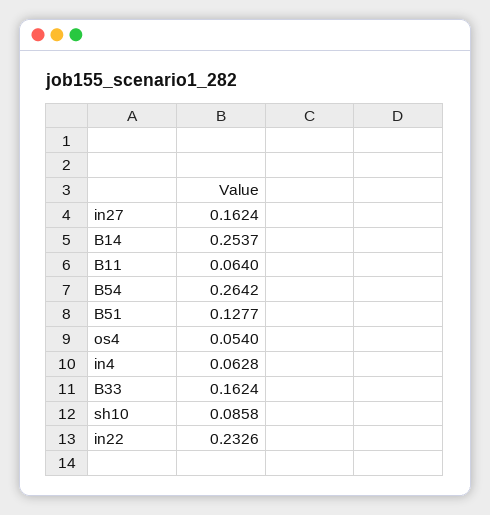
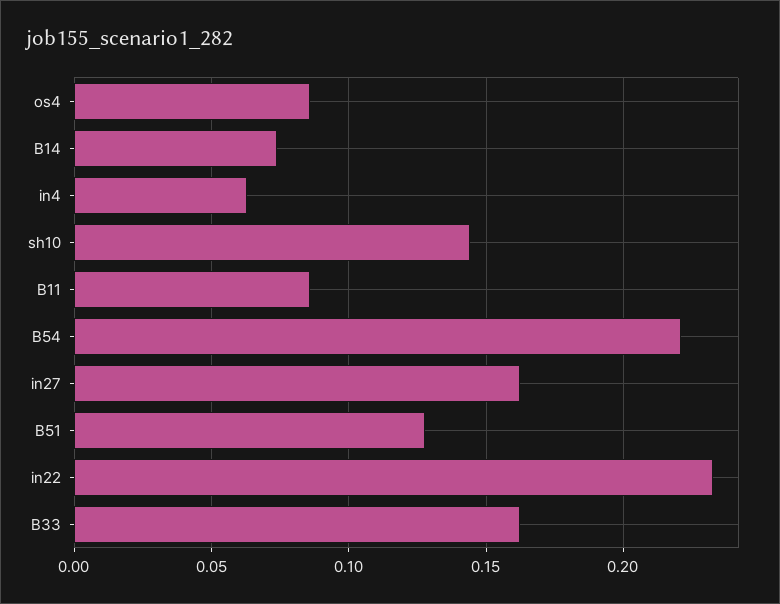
  {
    "in27": 0.1624,
-   "B14": 0.2537,
+   "B14": 0.075,
-   "B11": 0.064,
+   "B11": 0.085,
-   "B54": 0.2642,
+   "B54": 0.22,
    "B51": 0.1277,
-   "os4": 0.054,
+   "os4": 0.085,
    "in4": 0.0628,
    "B33": 0.1624,
-   "sh10": 0.0858,
+   "sh10": 0.145,
    "in22": 0.2326
  }

